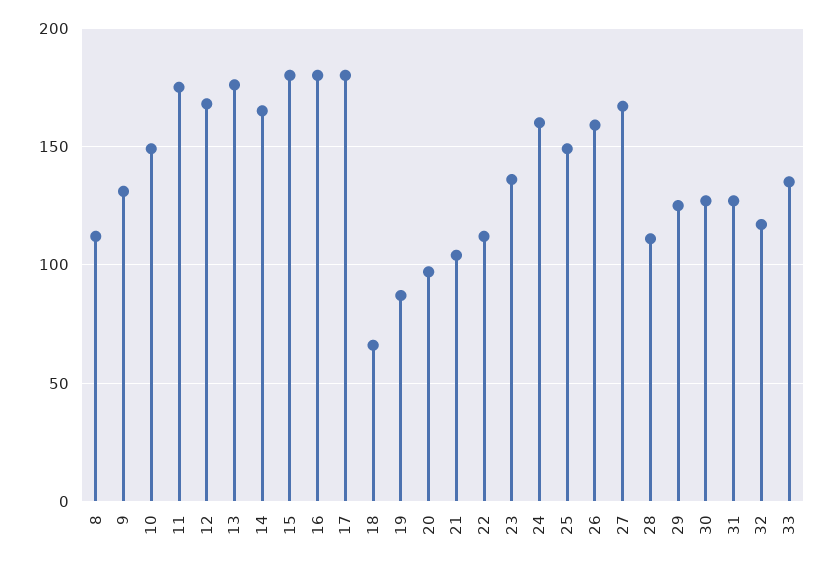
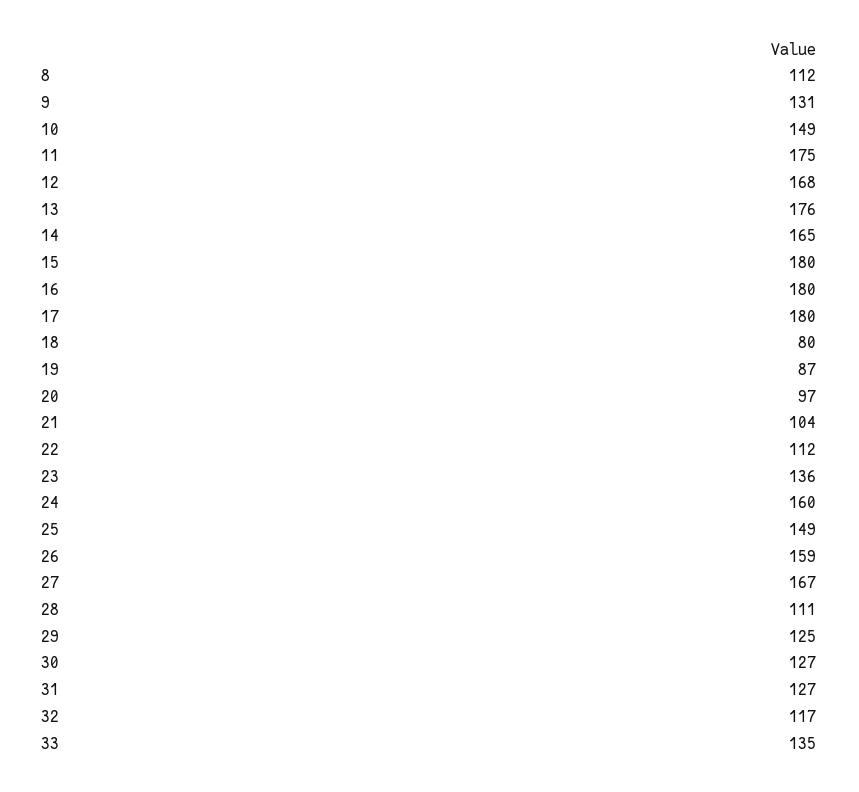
  {
    "8": 112,
    "9": 131,
    "10": 149,
    "11": 175,
    "12": 168,
    "13": 176,
    "14": 165,
    "15": 180,
    "16": 180,
    "17": 180,
-   "18": 65,
+   "18": 80,
    "19": 87,
    "20": 97,
    "21": 104,
    "22": 112,
    "23": 136,
    "24": 160,
    "25": 149,
    "26": 159,
    "27": 167,
    "28": 111,
    "29": 125,
    "30": 127,
    "31": 127,
    "32": 117,
    "33": 135
  }

